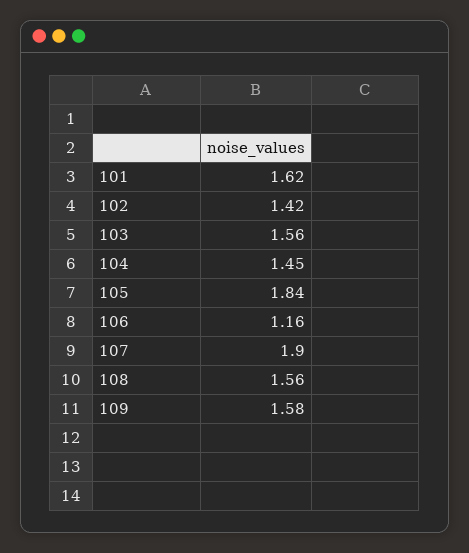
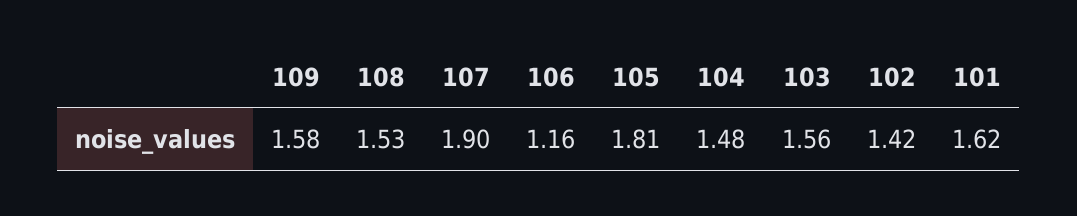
  {
    "101": 1.62,
    "102": 1.42,
    "103": 1.56,
-   "104": 1.45,
+   "104": 1.48,
-   "105": 1.84,
+   "105": 1.81,
    "106": 1.16,
    "107": 1.9,
-   "108": 1.56,
+   "108": 1.53,
    "109": 1.58
  }

